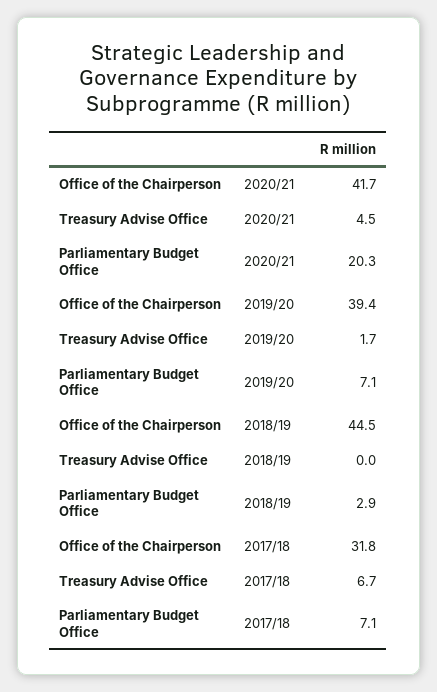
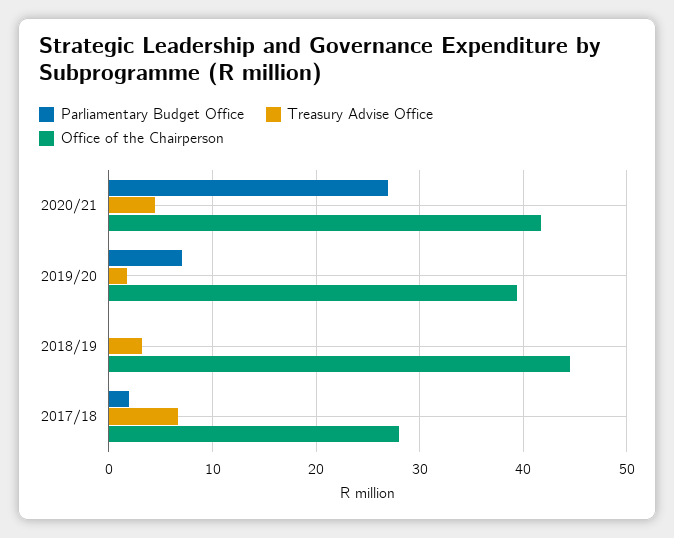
  {
    "Office of the Chairperson": {
      "2020/21": 41.7,
      "2019/20": 39.4,
      "2018/19": 44.5,
-     "2017/18": 31.8
+     "2017/18": 28
    },
    "Treasury Advise Office": {
      "2020/21": 4.5,
      "2019/20": 1.7,
-     "2018/19": 0,
+     "2018/19": 3,
      "2017/18": 6.7
    },
    "Parliamentary Budget Office": {
-     "2020/21": 20.3,
+     "2020/21": 27,
      "2019/20": 7.1,
-     "2018/19": 2.9,
+     "2018/19": 0,
-     "2017/18": 7.1
+     "2017/18": 2
    }
  }

